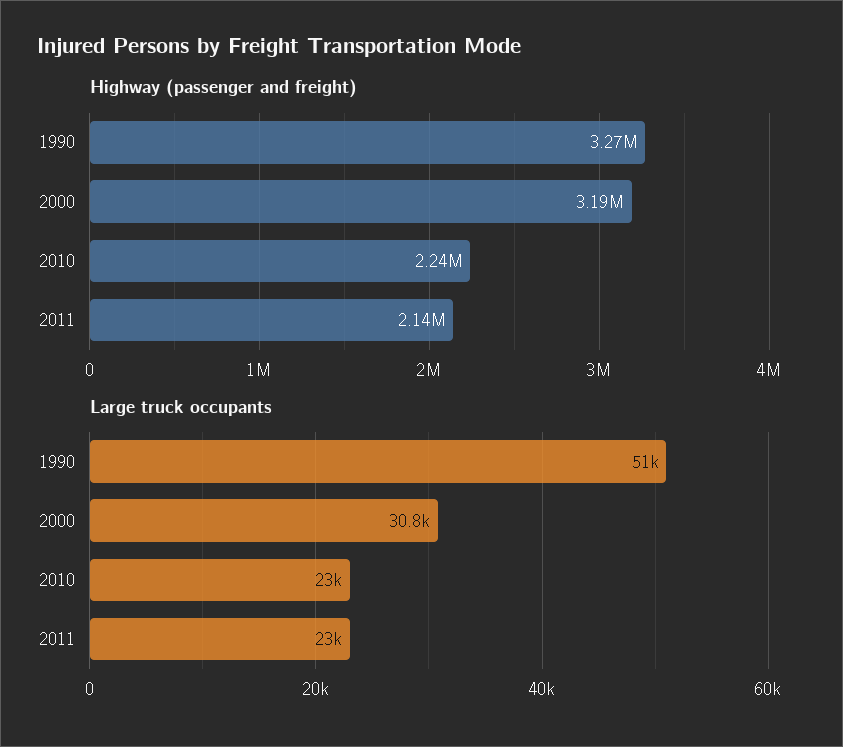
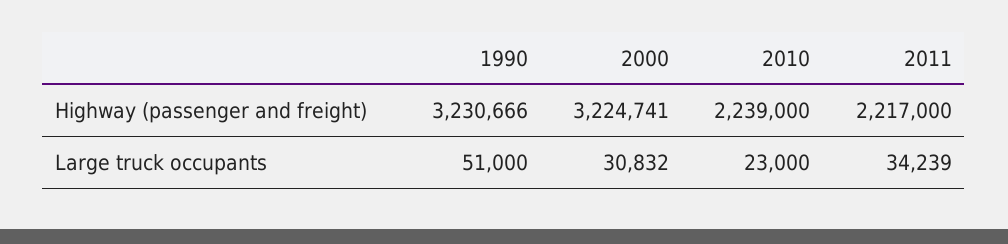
  {
    "Highway (passenger and freight)": {
-     "1990": 3270000,
+     "1990": 3230666,
-     "2000": 3190000,
+     "2000": 3224741,
      "2010": 2239000,
-     "2011": 2140000
+     "2011": 2217000
    },
    "Large truck occupants": {
      "1990": 51000,
      "2000": 30832,
      "2010": 23000,
-     "2011": 23000
+     "2011": 34239
    }
  }

